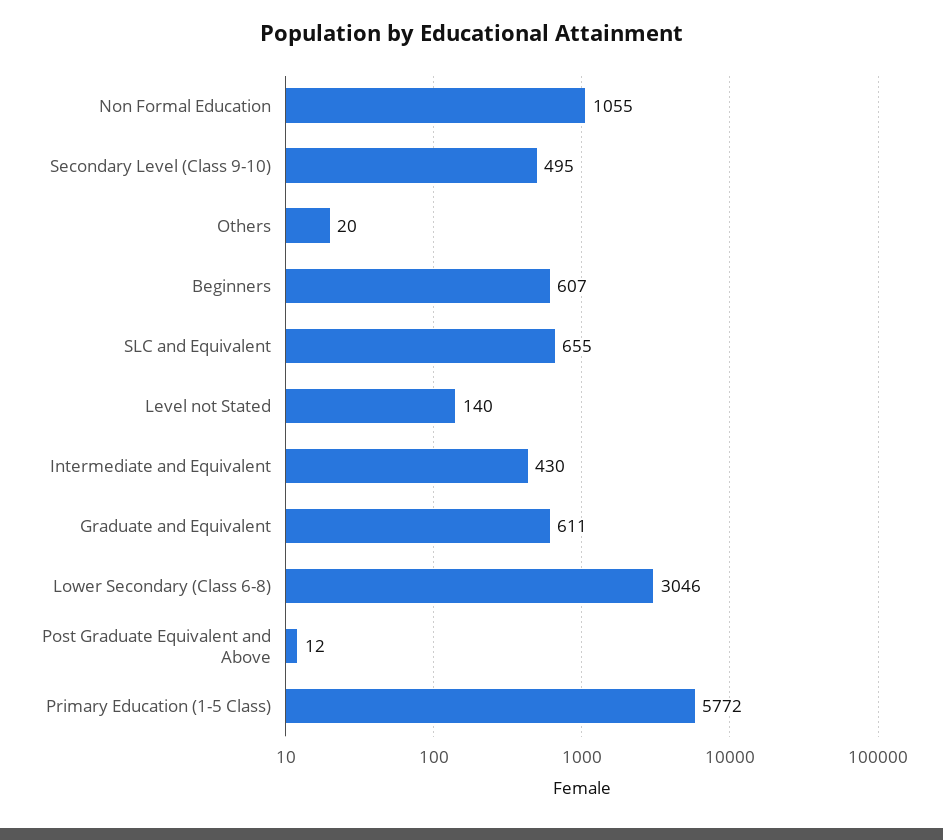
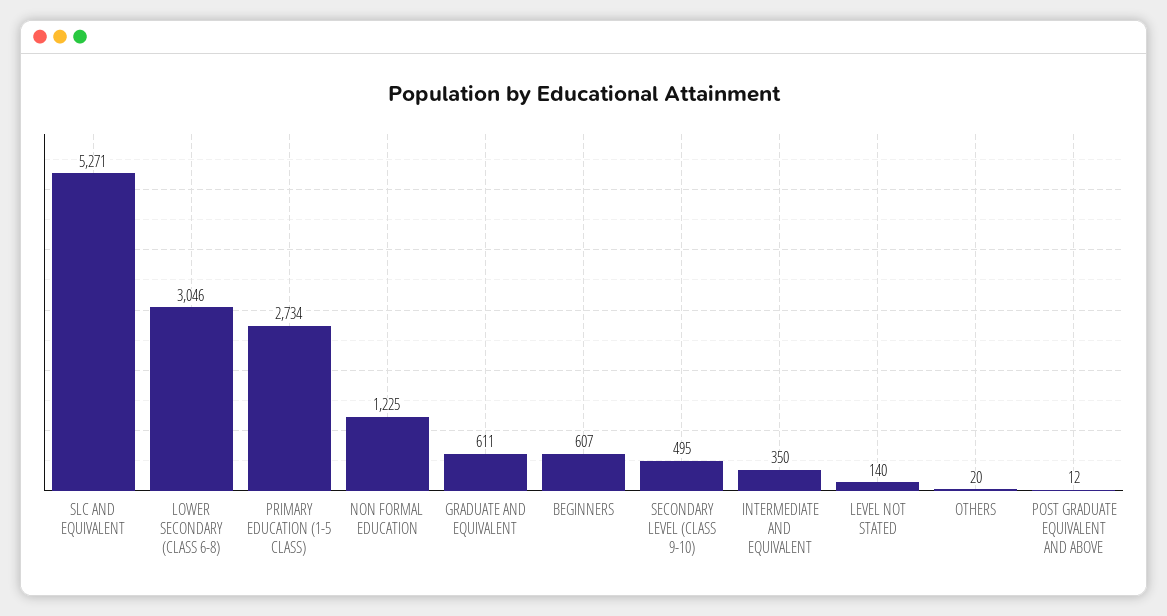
  {
-   "Non Formal Education": 1055,
+   "Non Formal Education": 1225,
    "Secondary Level (Class 9-10)": 495,
    "Others": 20,
    "Beginners": 607,
-   "SLC and Equivalent": 655,
+   "SLC and Equivalent": 5271,
    "Level not Stated": 140,
-   "Intermediate and Equivalent": 430,
+   "Intermediate and Equivalent": 350,
    "Graduate and Equivalent": 611,
    "Lower Secondary (Class 6-8)": 3046,
    "Post Graduate Equivalent and Above": 12,
-   "Primary Education (1-5 Class)": 5772
+   "Primary Education (1-5 Class)": 2734
  }

